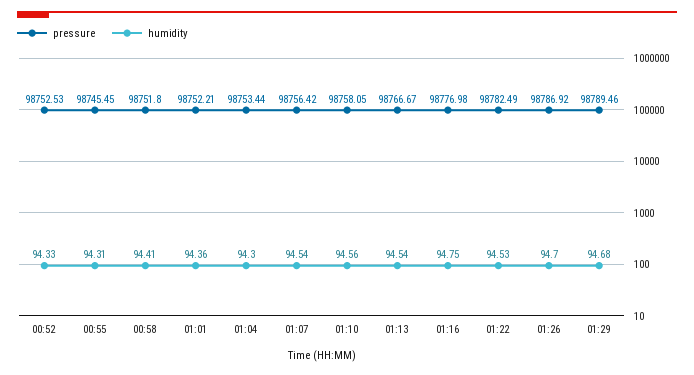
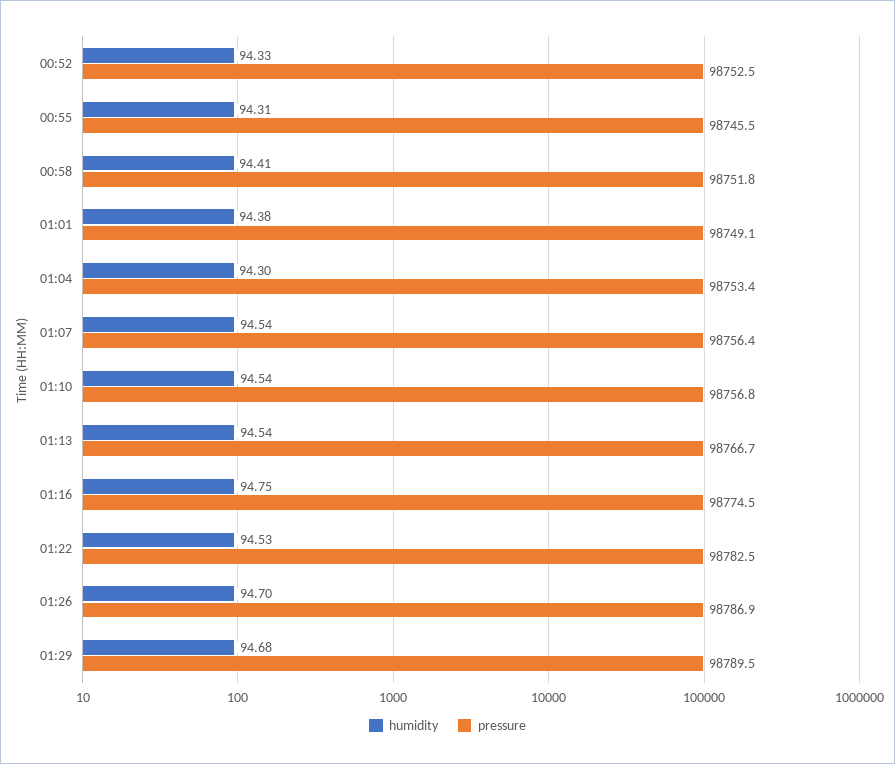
  {
    "pressure": {
      "00:52": 98752.53,
      "00:55": 98745.45,
      "00:58": 98751.8,
-     "01:01": 98752.21,
+     "01:01": 98749.1,
      "01:04": 98753.44,
      "01:07": 98756.42,
-     "01:10": 98758.05,
+     "01:10": 98756.8,
      "01:13": 98766.67,
-     "01:16": 98776.98,
+     "01:16": 98774.5,
      "01:22": 98782.49,
      "01:26": 98786.92,
      "01:29": 98789.46
    },
    "humidity": {
      "00:52": 94.33,
      "00:55": 94.31,
      "00:58": 94.41,
-     "01:01": 94.36,
+     "01:01": 94.38,
      "01:04": 94.3,
      "01:07": 94.54,
-     "01:10": 94.56,
+     "01:10": 94.54,
      "01:13": 94.54,
      "01:16": 94.75,
      "01:22": 94.53,
      "01:26": 94.7,
      "01:29": 94.68
    }
  }

